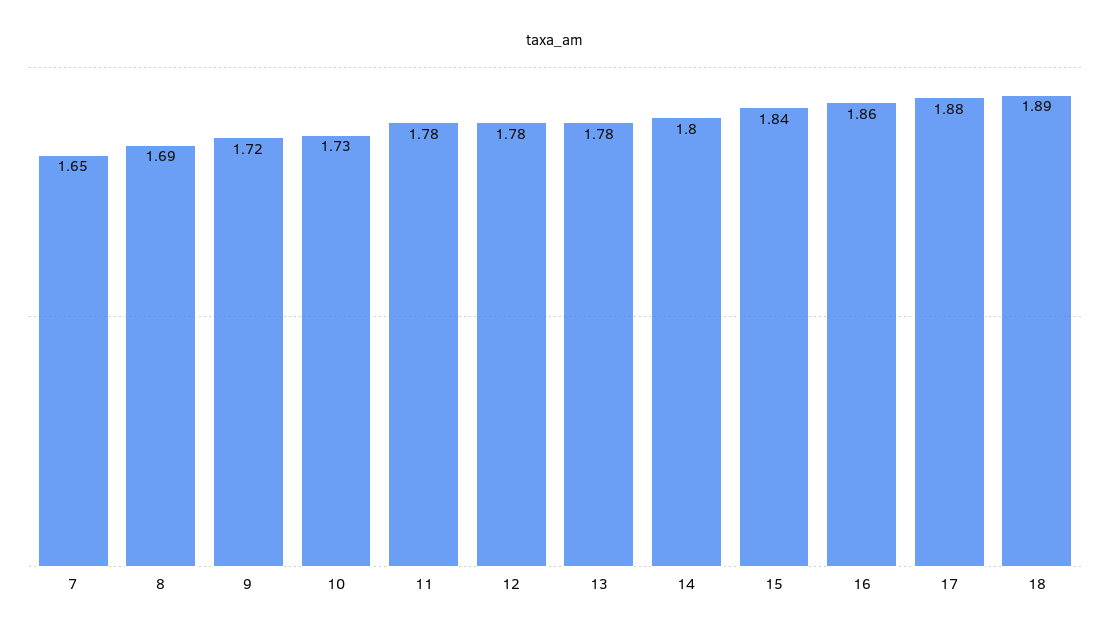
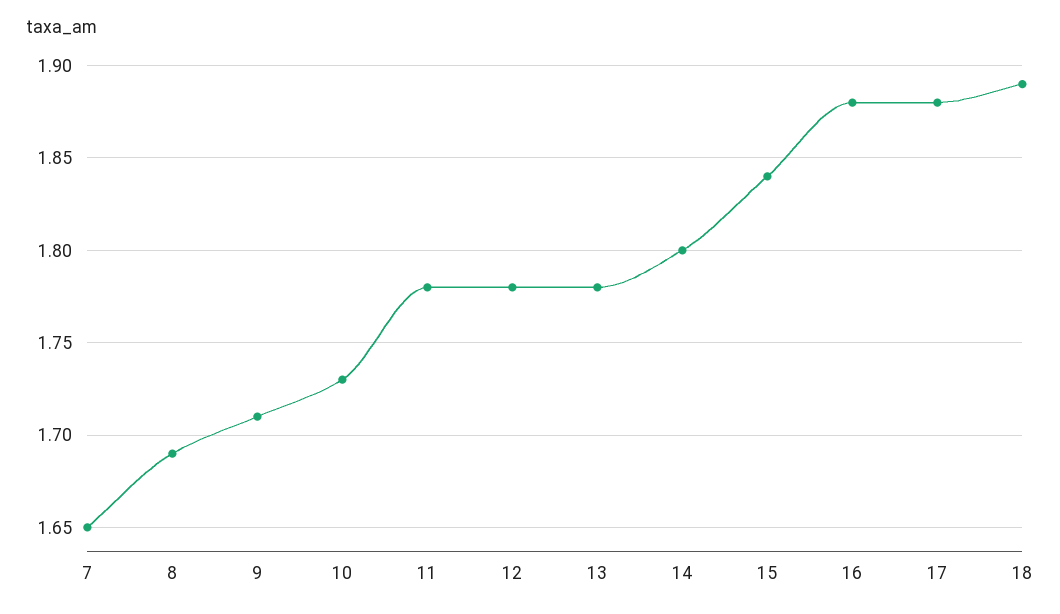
  {
    "7": 1.65,
    "8": 1.69,
-   "9": 1.72,
+   "9": 1.71,
    "10": 1.73,
    "11": 1.78,
    "12": 1.78,
    "13": 1.78,
    "14": 1.8,
    "15": 1.84,
-   "16": 1.86,
+   "16": 1.88,
    "17": 1.88,
    "18": 1.89
  }

